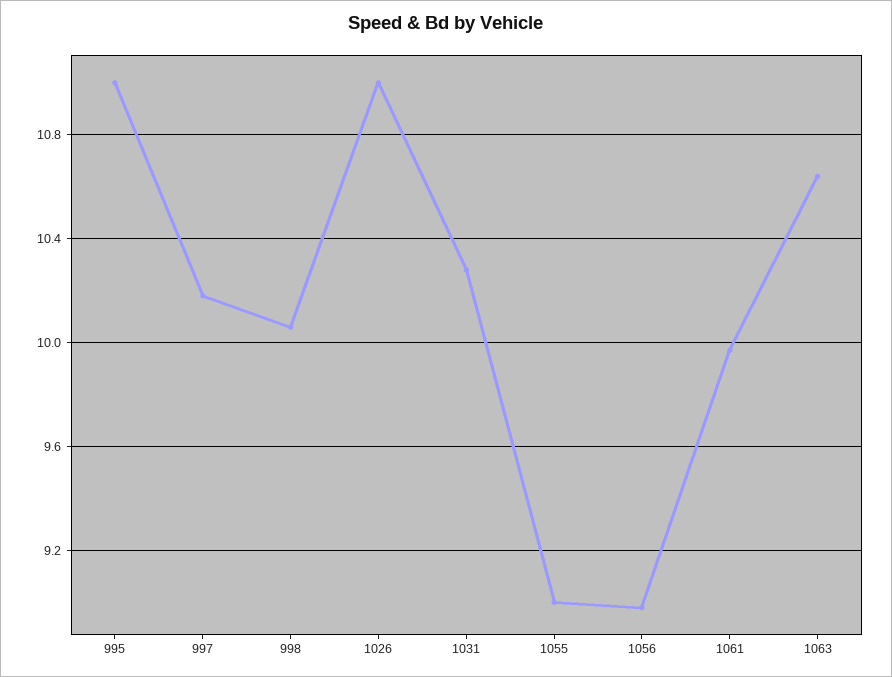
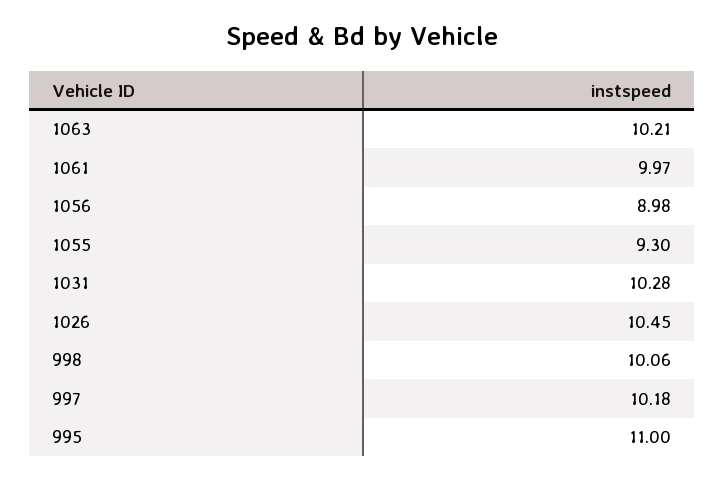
  {
    "995": 11,
    "997": 10.18,
    "998": 10.06,
-   "1026": 11,
+   "1026": 10.45,
    "1031": 10.28,
-   "1055": 9,
+   "1055": 9.3,
    "1056": 8.98,
    "1061": 9.97,
-   "1063": 10.65
+   "1063": 10.21
  }

